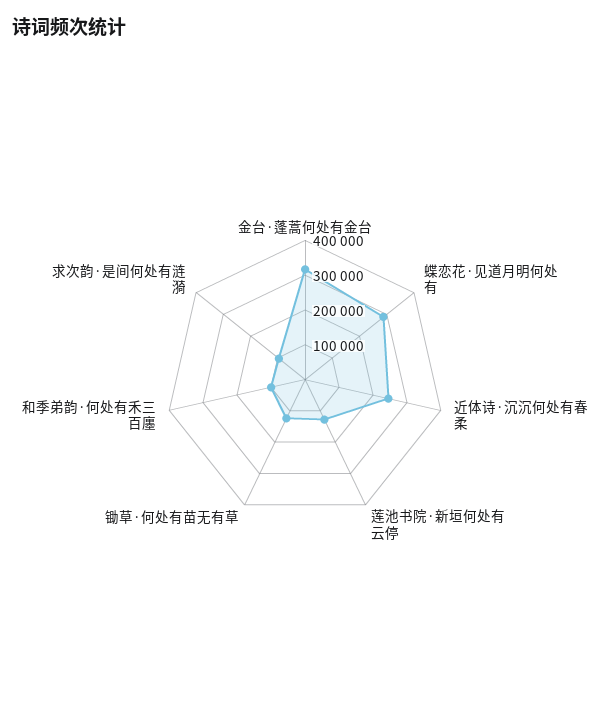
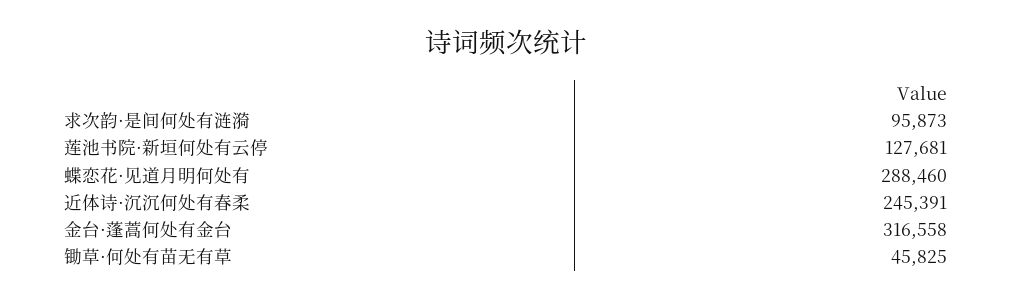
  {
    "金台·蓬蒿何处有金台": 316558,
    "蝶恋花·见道月明何处有": 288460,
    "近体诗·沉沉何处有春柔": 245391,
    "莲池书院·新垣何处有云停": 127681,
-   "锄草·何处有苗无有草": 125000,
+   "锄草·何处有苗无有草": 45825,
-   "和季弟韵·何处有禾三百廛": 100000,
    "求次韵·是间何处有涟漪": 95873
  }

